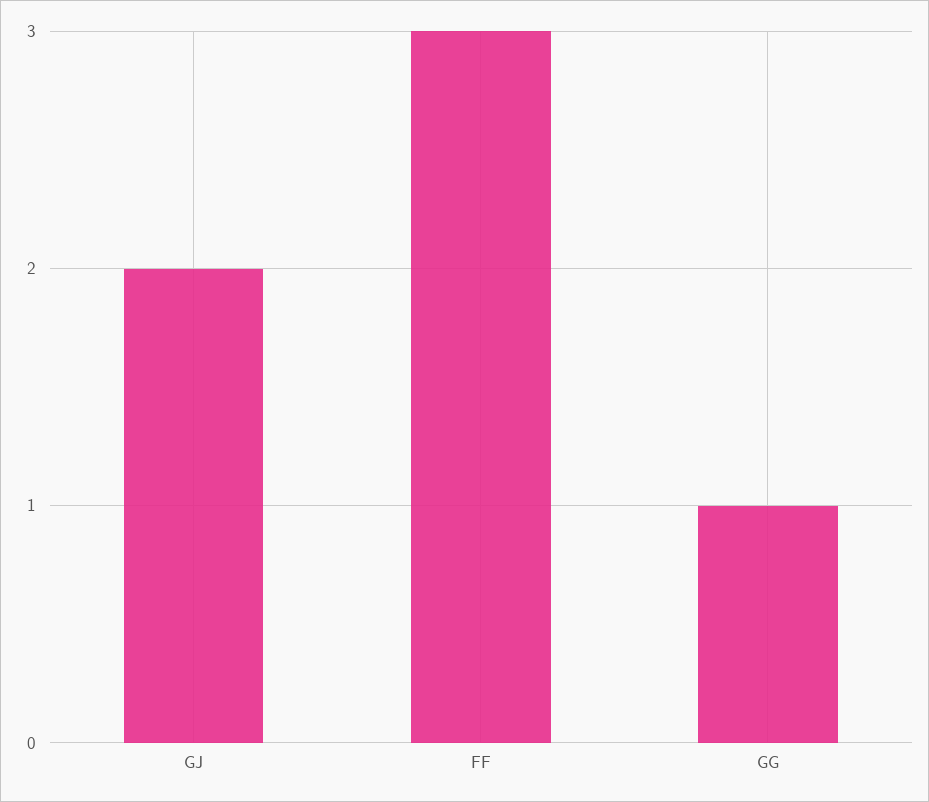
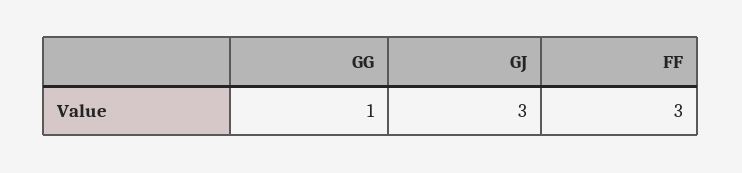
  {
-   "GJ": 2,
+   "GJ": 3,
    "FF": 3,
    "GG": 1
  }

